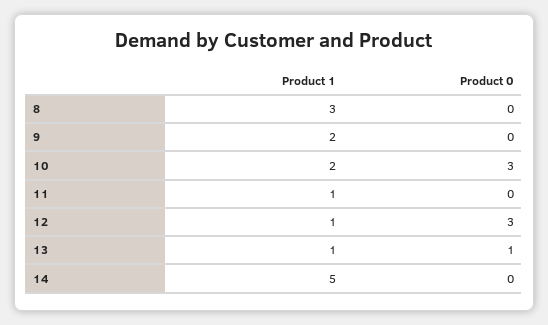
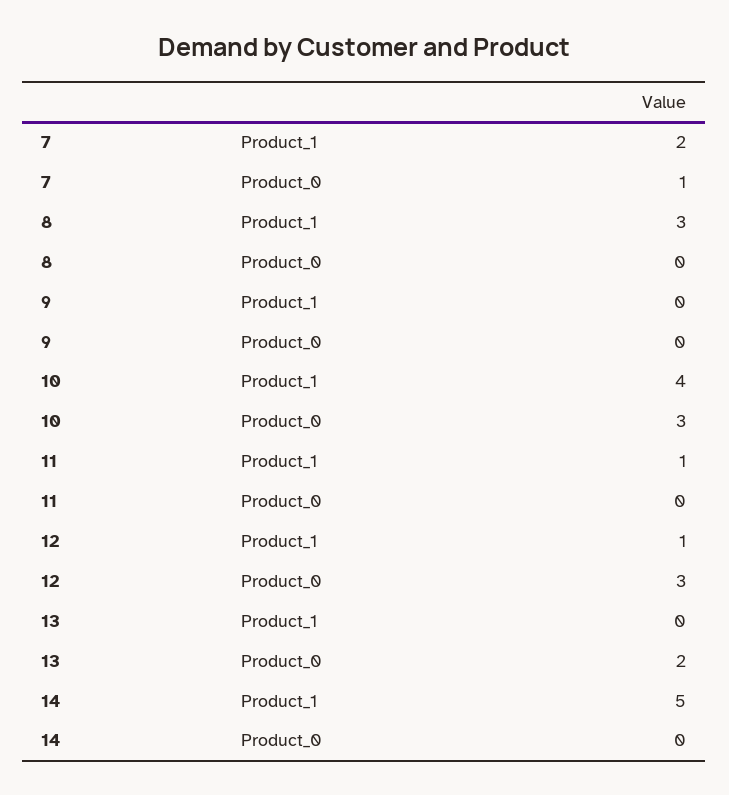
  {
    "Product 1": {
      "8": 3,
-     "9": 2,
+     "9": 0,
-     "10": 2,
+     "10": 4,
      "11": 1,
      "12": 1,
-     "13": 1,
+     "13": 0,
-     "14": 5
+     "14": 5,
+     "7": 2
    },
    "Product 0": {
      "8": 0,
      "9": 0,
      "10": 3,
      "11": 0,
      "12": 3,
-     "13": 1,
+     "13": 2,
-     "14": 0
+     "14": 0,
+     "7": 1
    }
  }

